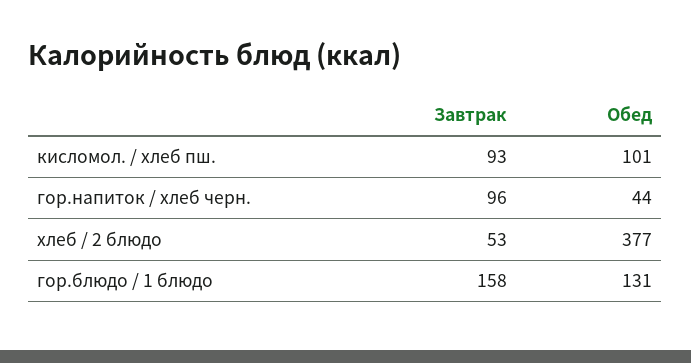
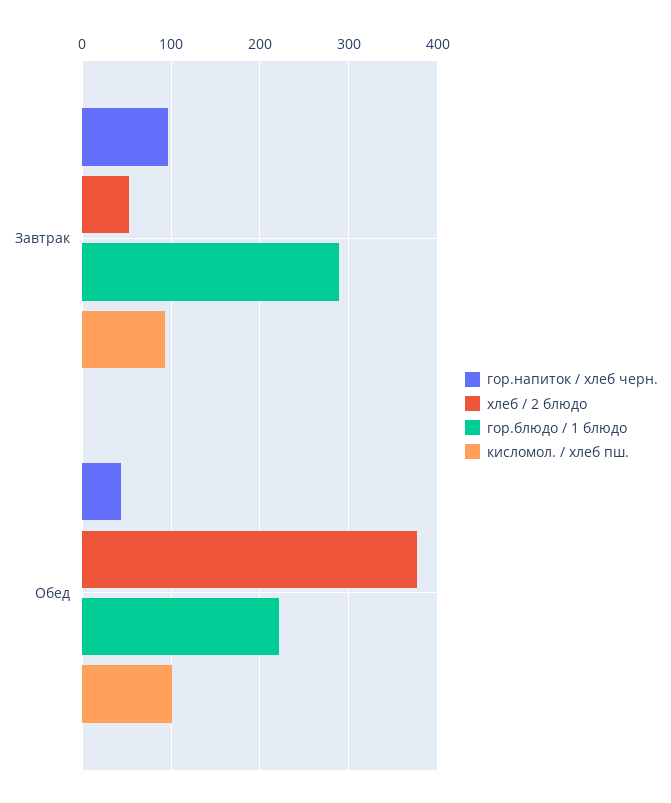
  {
    "кисломол. / хлеб пш.": {
      "Завтрак": 93,
      "Обед": 101
    },
    "гор.напиток / хлеб черн.": {
      "Завтрак": 96,
      "Обед": 44
    },
    "хлеб / 2 блюдо": {
      "Завтрак": 53,
      "Обед": 377
    },
    "гор.блюдо / 1 блюдо": {
-     "Завтрак": 158,
+     "Завтрак": 290,
-     "Обед": 131
+     "Обед": 220
    }
  }

